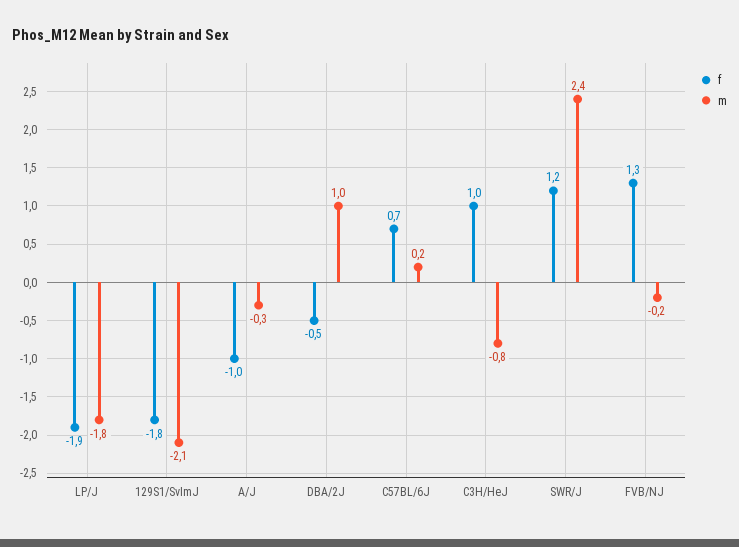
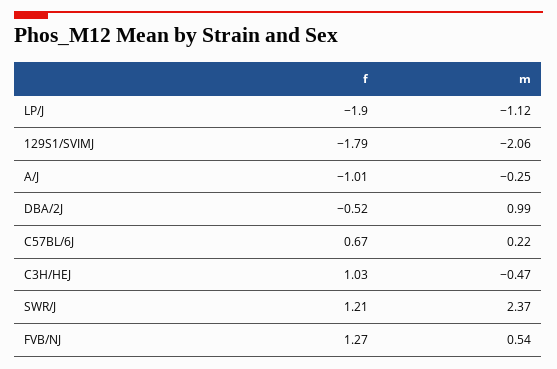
  {
    "f": {
      "LP/J": -1.9,
      "129S1/SvImJ": -1.79,
      "A/J": -1.01,
      "DBA/2J": -0.52,
      "C57BL/6J": 0.67,
      "C3H/HeJ": 1.03,
      "SWR/J": 1.21,
      "FVB/NJ": 1.27
    },
    "m": {
-     "LP/J": -1.8,
+     "LP/J": -1.12,
      "129S1/SvImJ": -2.06,
      "A/J": -0.25,
      "DBA/2J": 0.99,
      "C57BL/6J": 0.22,
-     "C3H/HeJ": -0.8,
+     "C3H/HeJ": -0.47,
      "SWR/J": 2.37,
-     "FVB/NJ": -0.2
+     "FVB/NJ": 0.54
    }
  }

